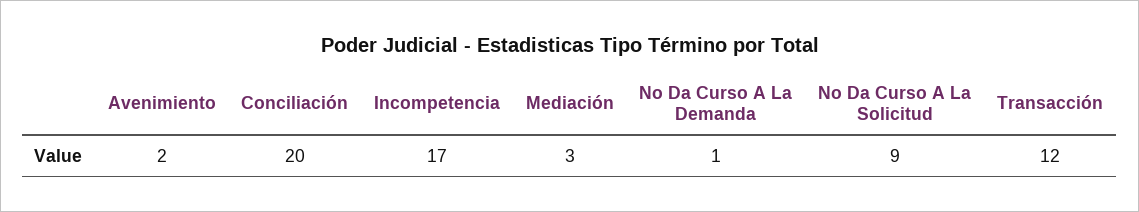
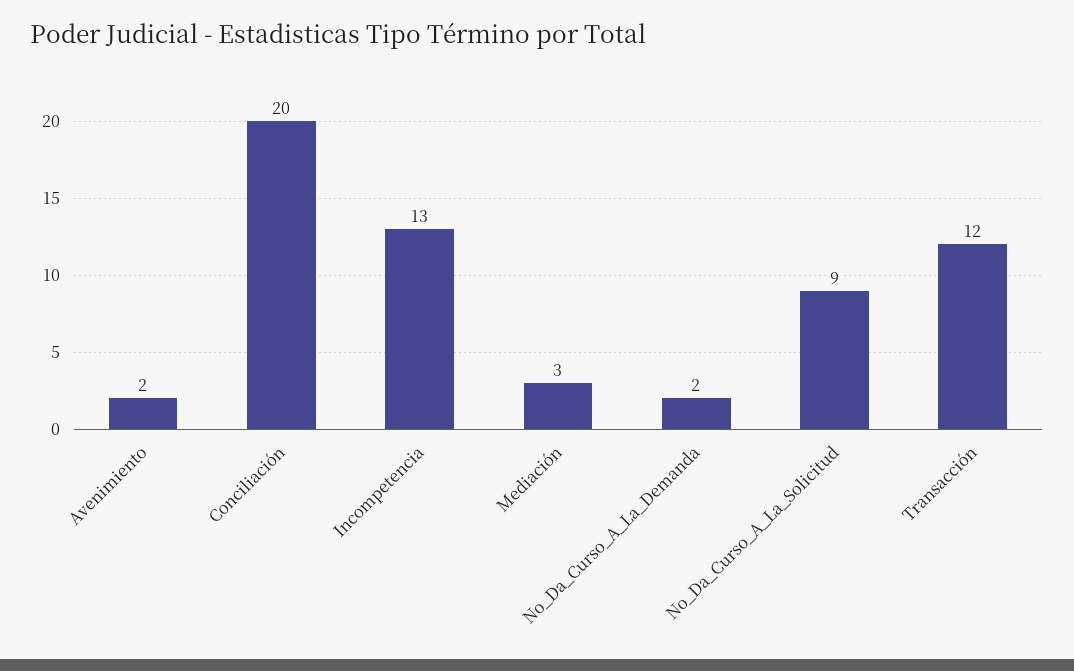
  {
    "Avenimiento": 2,
    "Conciliación": 20,
-   "Incompetencia": 17,
+   "Incompetencia": 13,
    "Mediación": 3,
-   "No Da Curso A La Demanda": 1,
+   "No Da Curso A La Demanda": 2,
    "No Da Curso A La Solicitud": 9,
    "Transacción": 12
  }

